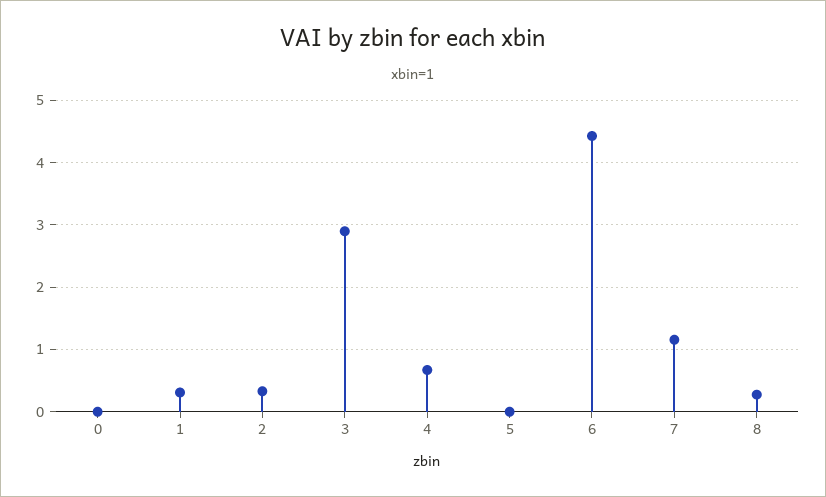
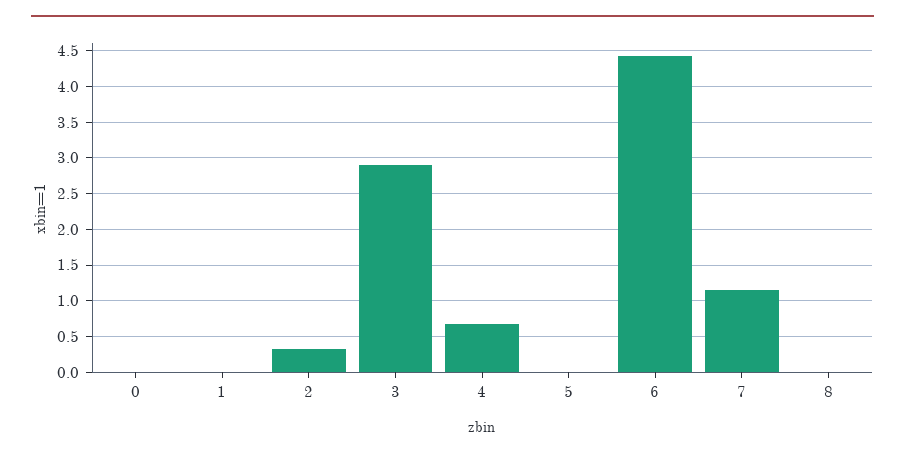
  {
    "0": 0,
-   "1": 0.3,
+   "1": 0,
    "2": 0.3,
    "3": 2.9,
    "4": 0.7,
    "5": 0,
    "6": 4.4,
    "7": 1.2,
-   "8": 0.3
+   "8": 0
  }

